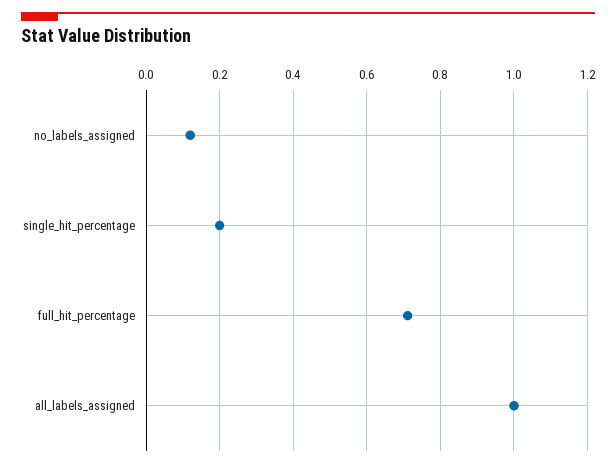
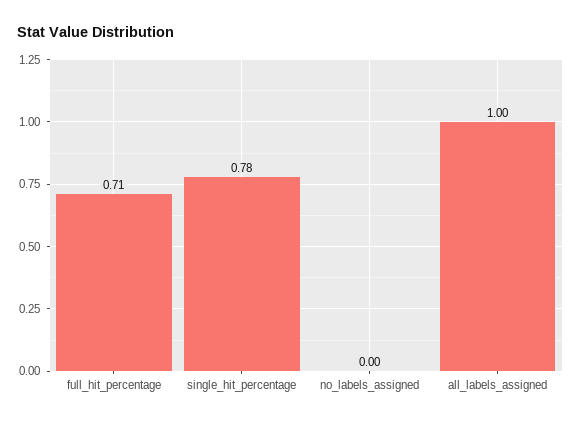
  {
-   "no_labels_assigned": 0.12,
+   "no_labels_assigned": 0,
-   "single_hit_percentage": 0.2,
+   "single_hit_percentage": 0.78,
    "full_hit_percentage": 0.71,
    "all_labels_assigned": 1
  }

